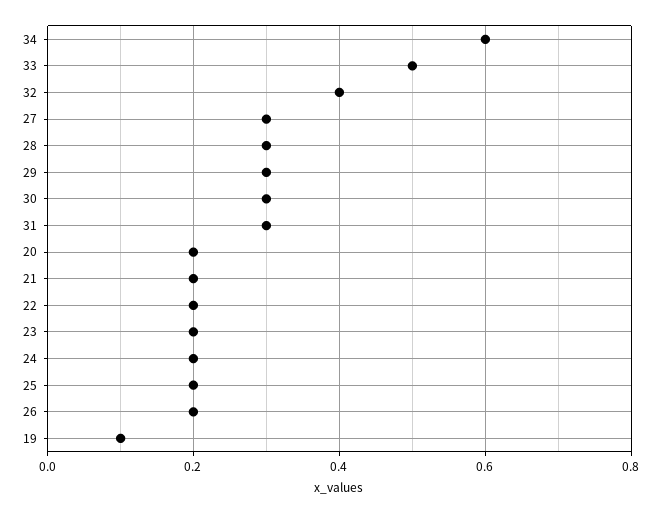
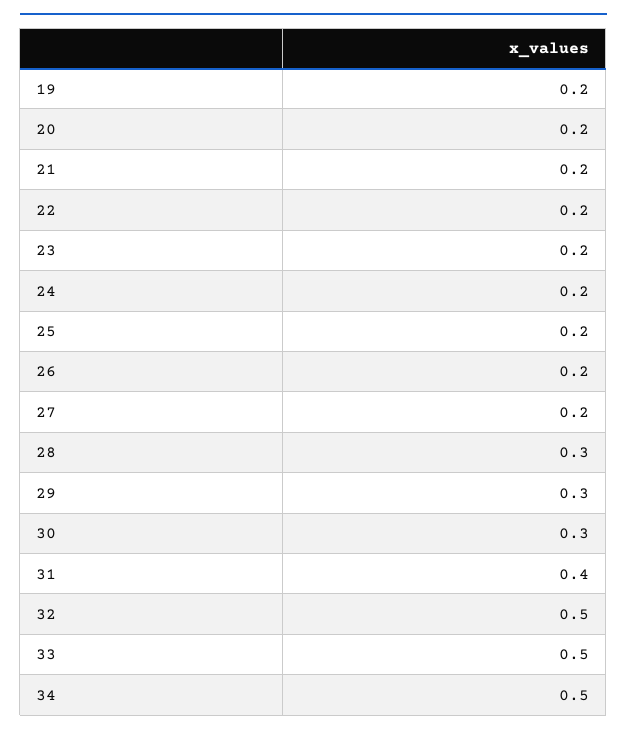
  {
-   "34": 0.6,
+   "34": 0.5,
    "33": 0.5,
-   "32": 0.4,
+   "32": 0.5,
-   "27": 0.3,
+   "27": 0.2,
    "28": 0.3,
    "29": 0.3,
    "30": 0.3,
-   "31": 0.3,
+   "31": 0.4,
    "20": 0.2,
    "21": 0.2,
    "22": 0.2,
    "23": 0.2,
    "24": 0.2,
    "25": 0.2,
    "26": 0.2,
-   "19": 0.1
+   "19": 0.2
  }

